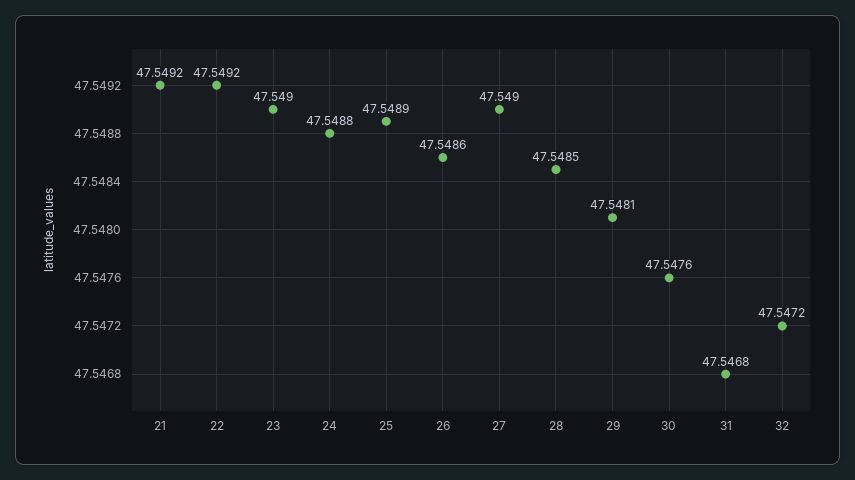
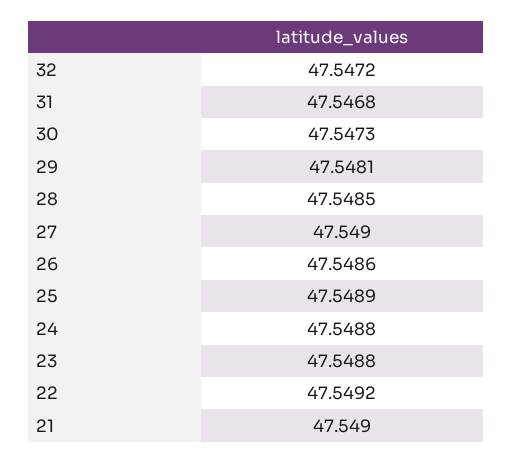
  {
-   "21": 47.5492,
+   "21": 47.549,
    "22": 47.5492,
-   "23": 47.549,
+   "23": 47.5488,
    "24": 47.5488,
    "25": 47.5489,
    "26": 47.5486,
    "27": 47.549,
    "28": 47.5485,
    "29": 47.5481,
-   "30": 47.5476,
+   "30": 47.5473,
    "31": 47.5468,
    "32": 47.5472
  }

